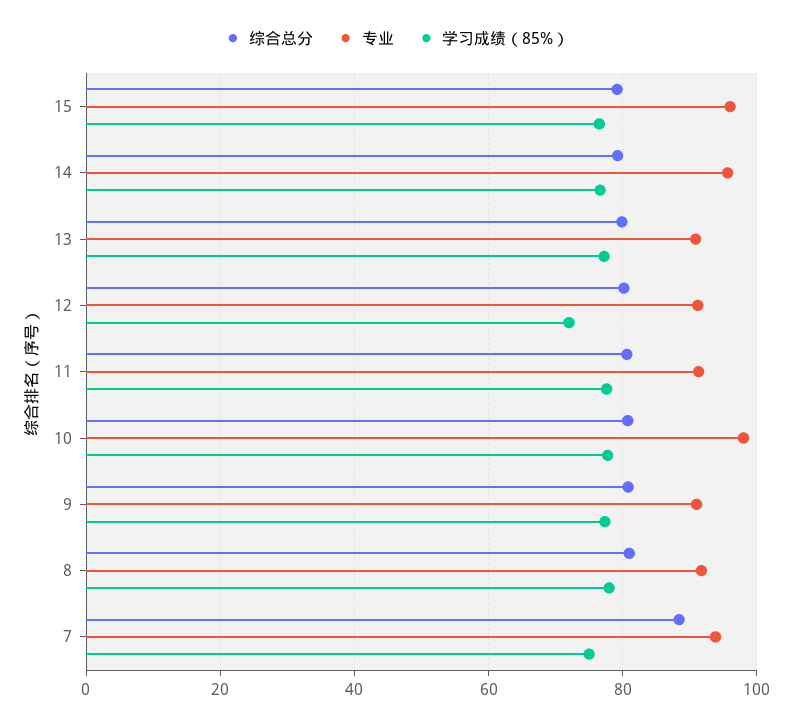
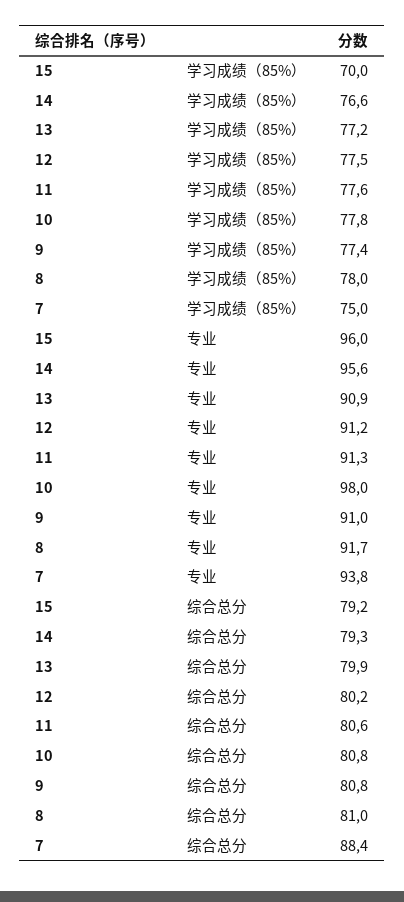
  {
    "综合总分": {
      "15": 79.2,
      "14": 79.3,
      "13": 79.9,
      "12": 80.2,
      "11": 80.6,
      "10": 80.8,
      "9": 80.8,
      "8": 81,
      "7": 88.4
    },
    "专业": {
      "15": 96,
      "14": 95.6,
      "13": 90.9,
      "12": 91.2,
      "11": 91.3,
      "10": 98,
      "9": 91,
      "8": 91.7,
      "7": 93.8
    },
    "学习成绩（85%）": {
-     "15": 76,
+     "15": 70,
      "14": 76.6,
      "13": 77.2,
-     "12": 72,
+     "12": 77.5,
      "11": 77.6,
      "10": 77.8,
      "9": 77.4,
      "8": 78,
      "7": 75
    }
  }

